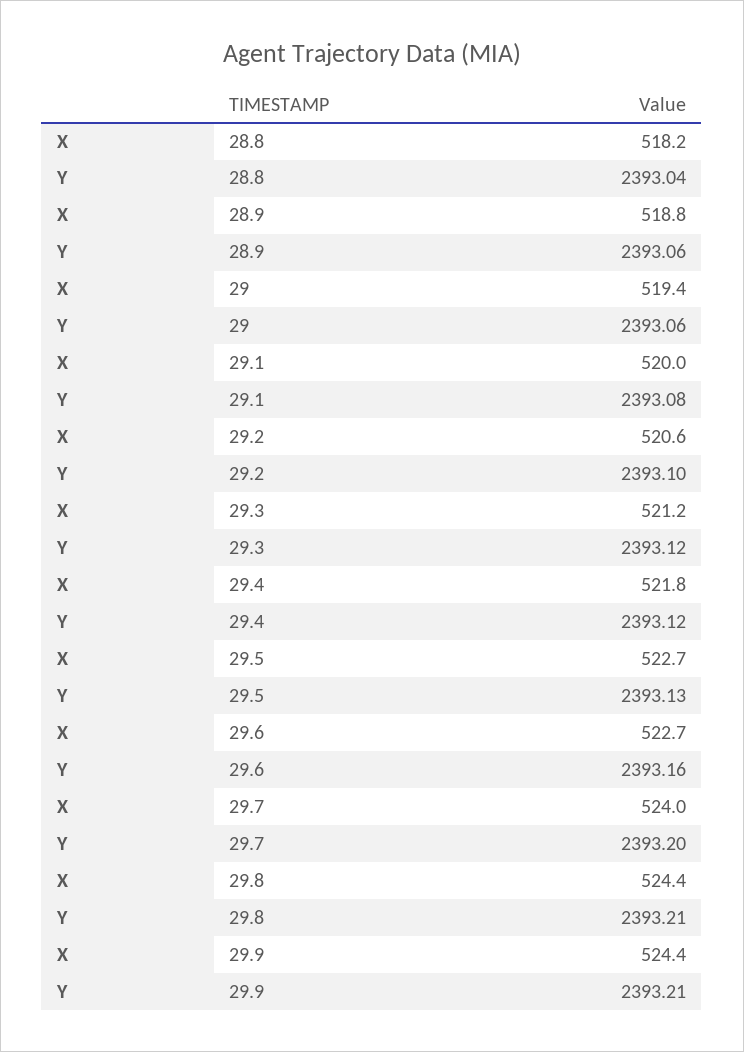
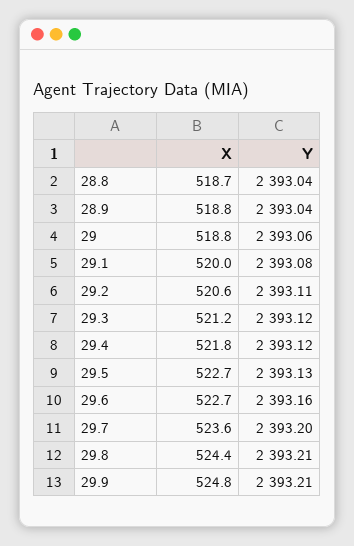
  {
    "X": {
-     "28.8": 518.2,
+     "28.8": 518.7,
      "28.9": 518.8,
-     "29": 519.4,
+     "29": 518.8,
      "29.1": 520,
      "29.2": 520.6,
      "29.3": 521.2,
      "29.4": 521.8,
      "29.5": 522.7,
      "29.6": 522.7,
-     "29.7": 524,
+     "29.7": 523.6,
      "29.8": 524.4,
-     "29.9": 524.4
+     "29.9": 524.8
    },
    "Y": {
      "28.8": 2393.04,
-     "28.9": 2393.06,
+     "28.9": 2393.04,
      "29": 2393.06,
      "29.1": 2393.08,
-     "29.2": 2393.1,
+     "29.2": 2393.11,
      "29.3": 2393.12,
      "29.4": 2393.12,
      "29.5": 2393.13,
      "29.6": 2393.16,
      "29.7": 2393.2,
      "29.8": 2393.21,
      "29.9": 2393.21
    }
  }

